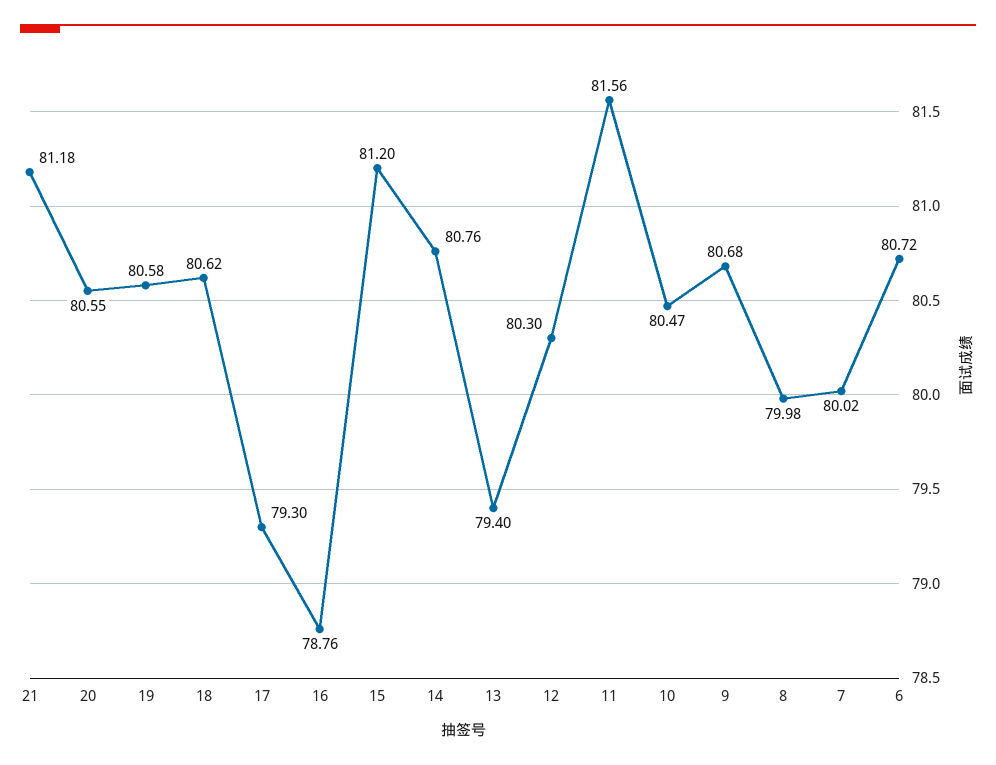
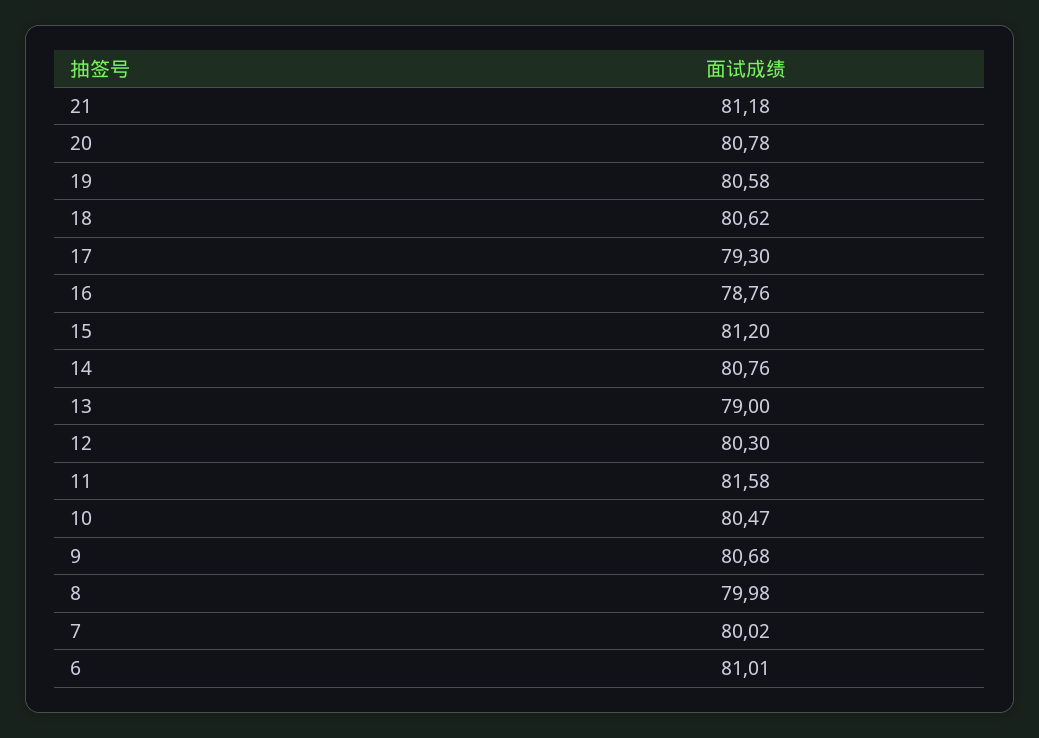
  {
    "21": 81.18,
-   "20": 80.55,
+   "20": 80.78,
    "19": 80.58,
    "18": 80.62,
    "17": 79.3,
    "16": 78.76,
    "15": 81.2,
    "14": 80.76,
-   "13": 79.4,
+   "13": 79,
    "12": 80.3,
-   "11": 81.56,
+   "11": 81.58,
    "10": 80.47,
    "9": 80.68,
    "8": 79.98,
    "7": 80.02,
-   "6": 80.72
+   "6": 81.01
  }

